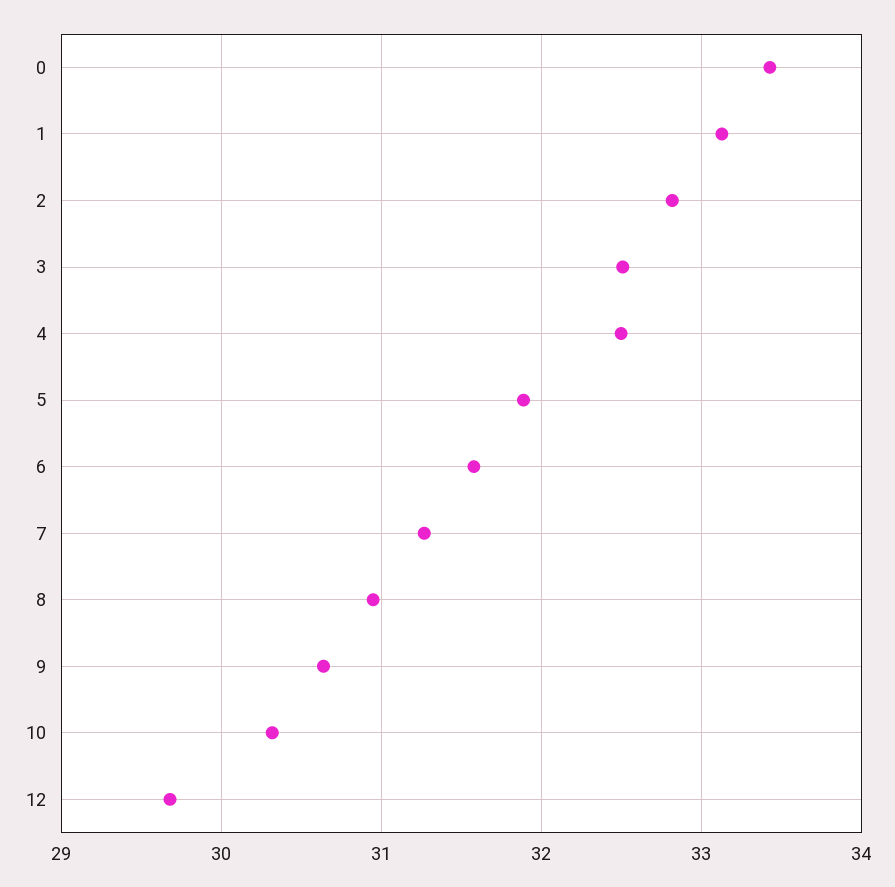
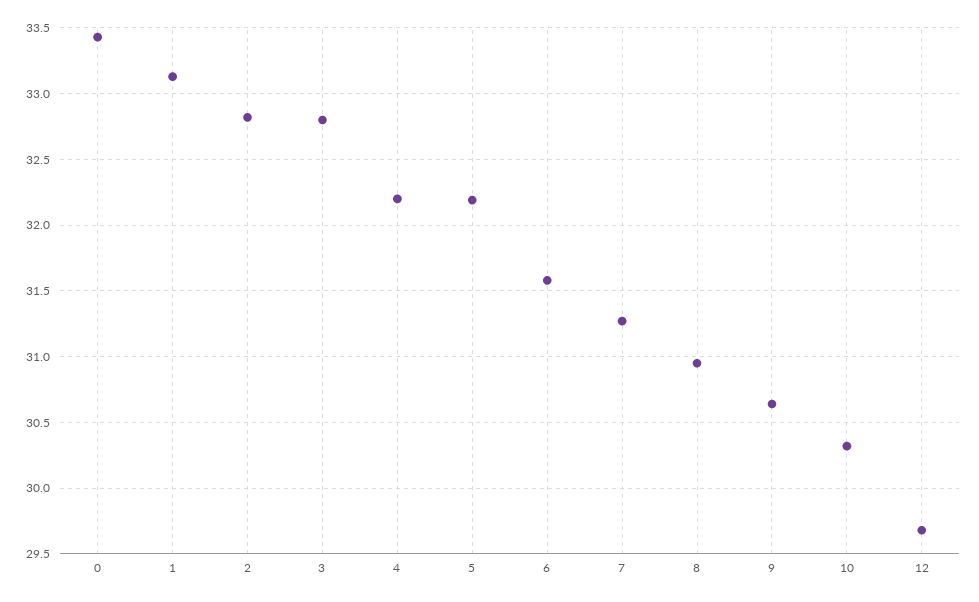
  {
    "0": 33.45,
    "1": 33.15,
    "2": 32.8,
-   "3": 32.5,
+   "3": 32.8,
-   "4": 32.5,
+   "4": 32.2,
-   "5": 31.9,
+   "5": 32.2,
    "6": 31.6,
    "7": 31.25,
    "8": 30.95,
    "9": 30.65,
    "10": 30.3,
    "12": 29.7
  }

